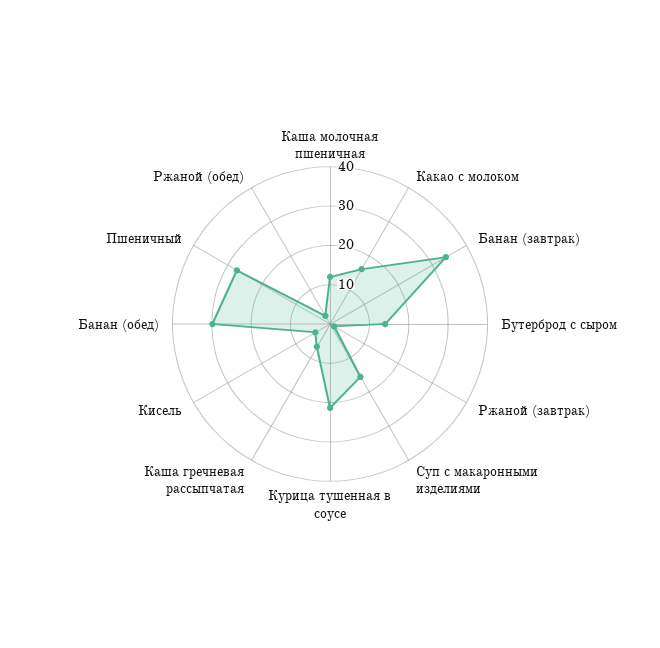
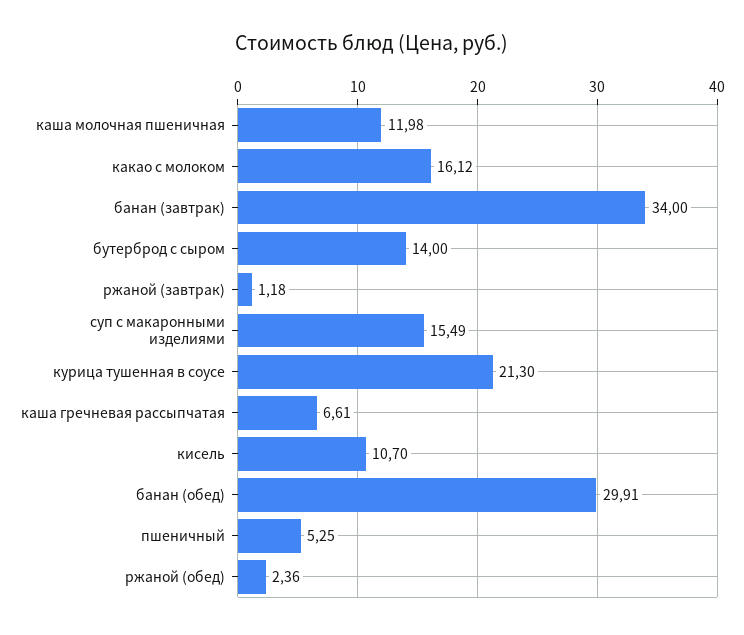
  {
    "Каша молочная пшеничная": 11.98,
    "Какао с молоком": 16.12,
    "Банан (завтрак)": 34,
    "Бутерброд с сыром": 14,
    "Ржаной (завтрак)": 1.18,
    "Суп с макаронными изделиями": 15.49,
    "Курица тушенная в соусе": 21.3,
    "Каша гречневая рассыпчатая": 6.61,
-   "Кисель": 5,
+   "Кисель": 10.7,
    "Банан (обед)": 29.91,
-   "Пшеничный": 27.5,
+   "Пшеничный": 5.25,
    "Ржаной (обед)": 2.36
  }

